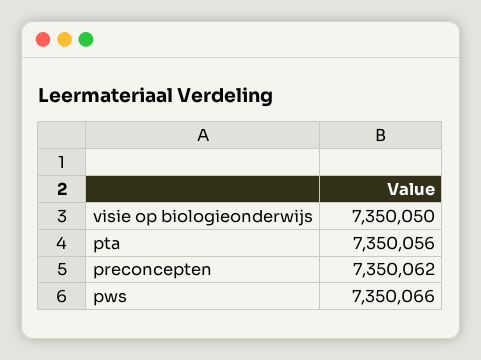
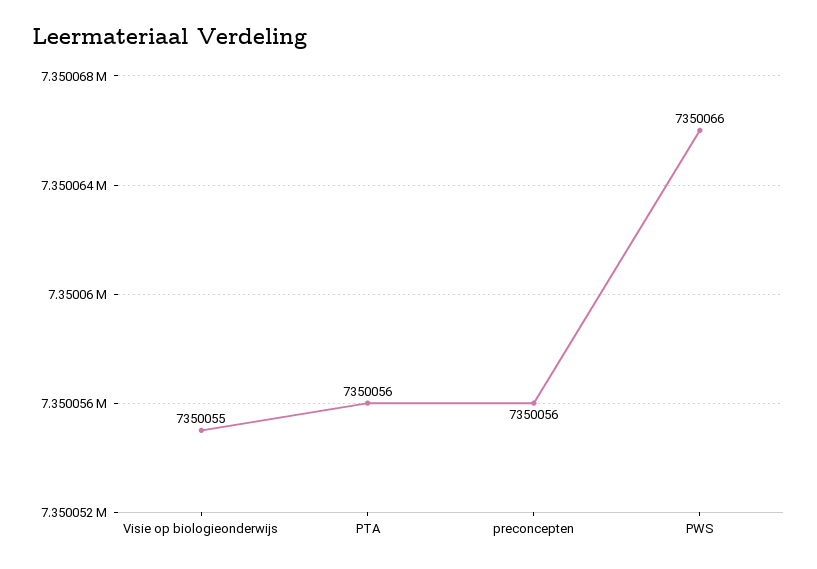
  {
-   "visie op biologieonderwijs": 7350050,
+   "visie op biologieonderwijs": 7350055,
    "pta": 7350056,
-   "preconcepten": 7350062,
+   "preconcepten": 7350056,
    "pws": 7350066
  }

